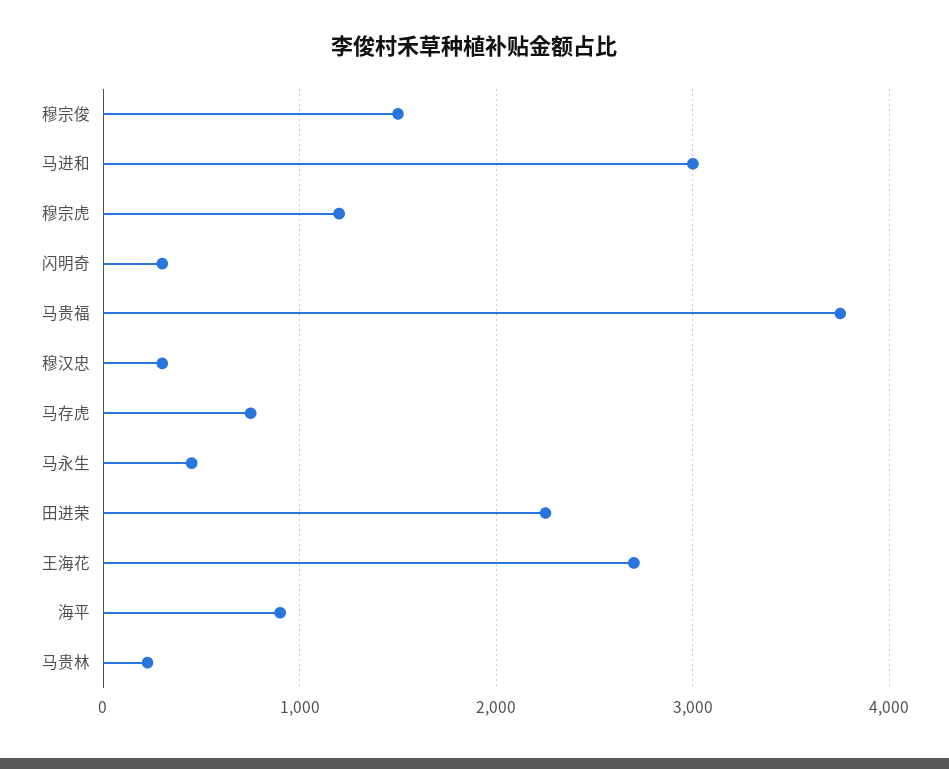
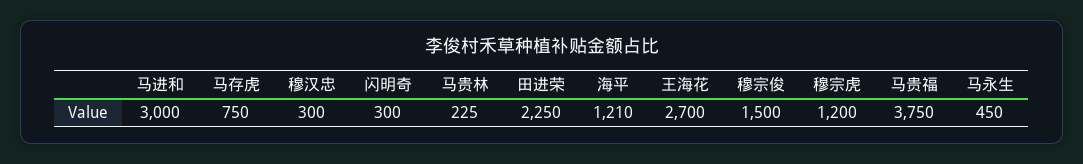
  {
    "穆宗俊": 1500,
    "马进和": 3000,
    "穆宗虎": 1200,
    "闪明奇": 300,
    "马贵福": 3750,
    "穆汉忠": 300,
    "马存虎": 750,
    "马永生": 450,
    "田进荣": 2250,
    "王海花": 2700,
-   "海平": 900,
+   "海平": 1210,
    "马贵林": 225
  }

